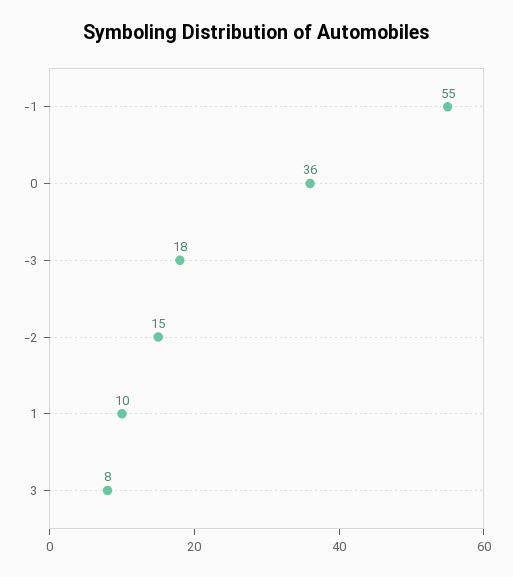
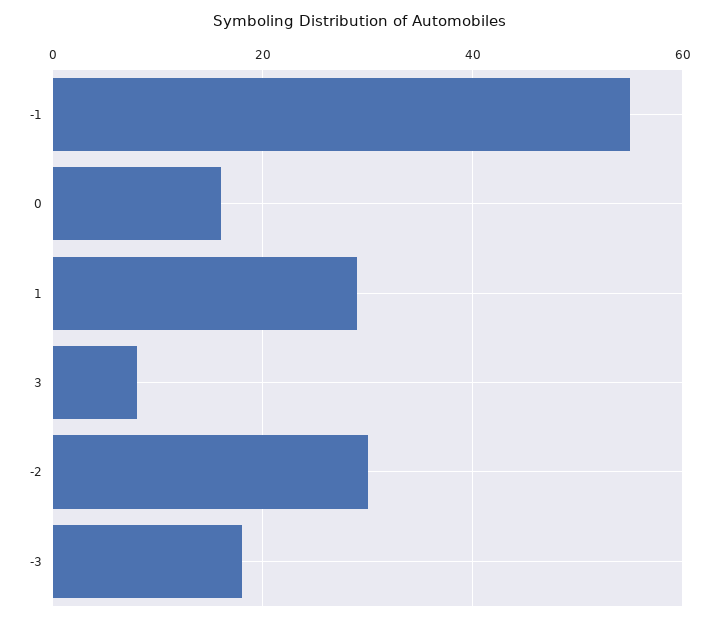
  {
    "-1": 55,
-   "0": 36,
+   "0": 15,
    "-3": 18,
-   "-2": 15,
+   "-2": 30,
-   "1": 10,
+   "1": 30,
    "3": 8
  }

